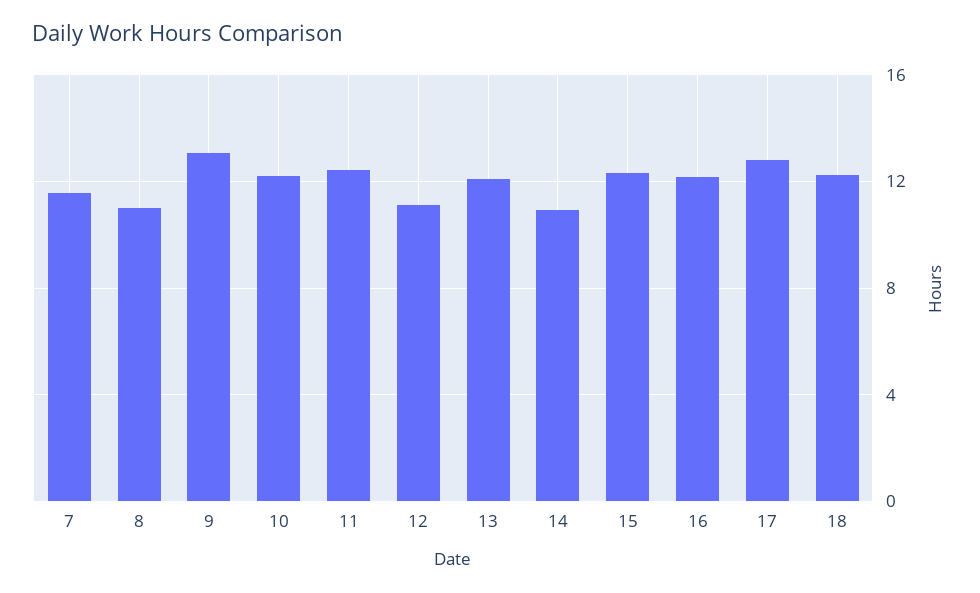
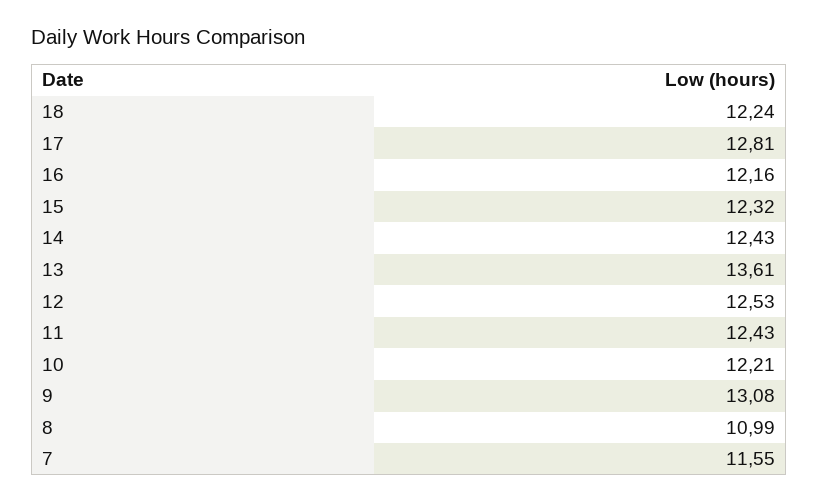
  {
    "7": 11.55,
    "8": 10.99,
    "9": 13.08,
    "10": 12.21,
    "11": 12.43,
-   "12": 11,
+   "12": 12.53,
-   "13": 12,
+   "13": 13.61,
-   "14": 11,
+   "14": 12.43,
    "15": 12.32,
    "16": 12.16,
    "17": 12.81,
    "18": 12.24
  }

